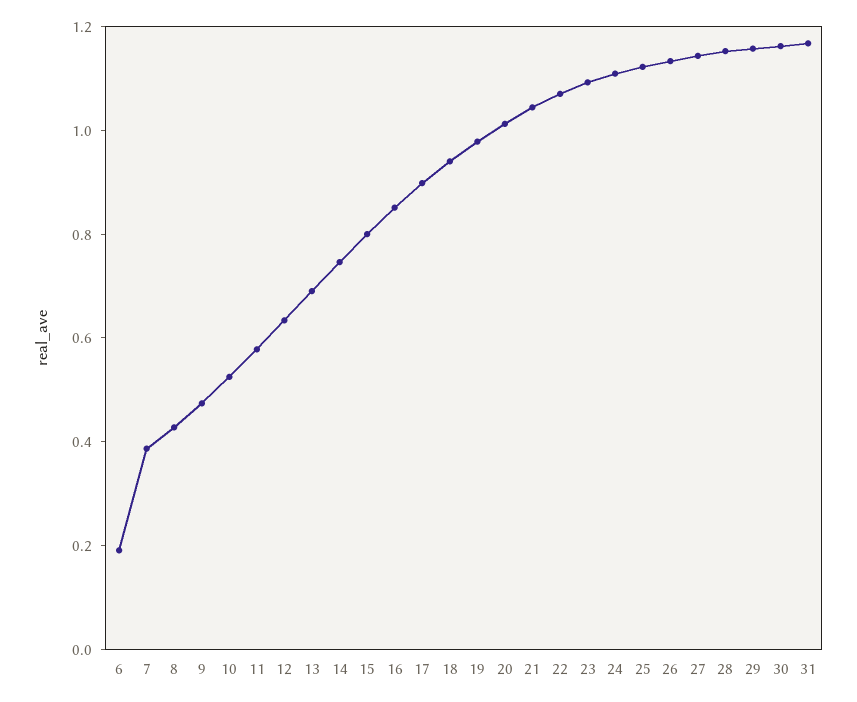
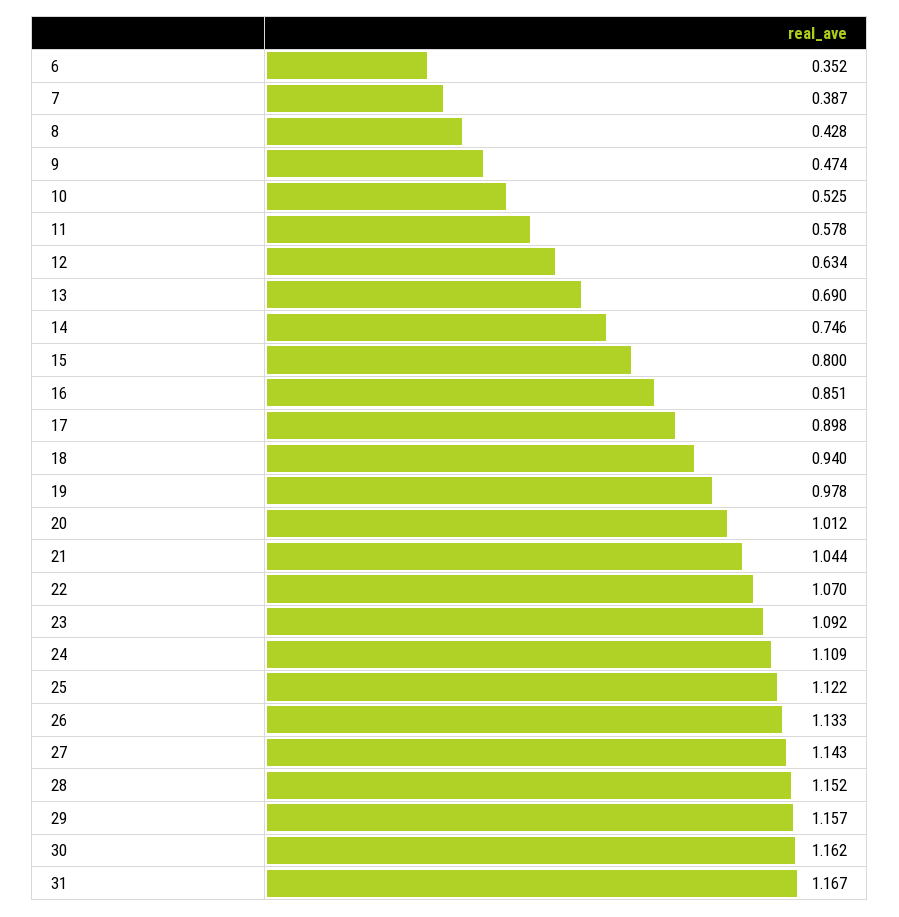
  {
-   "6": 0.2,
+   "6": 0.352,
    "7": 0.387,
    "8": 0.428,
    "9": 0.474,
    "10": 0.525,
    "11": 0.578,
    "12": 0.634,
    "13": 0.69,
    "14": 0.746,
    "15": 0.8,
    "16": 0.851,
    "17": 0.898,
    "18": 0.94,
    "19": 0.978,
    "20": 1.012,
    "21": 1.044,
    "22": 1.07,
    "23": 1.092,
    "24": 1.109,
    "25": 1.122,
    "26": 1.133,
    "27": 1.143,
    "28": 1.152,
    "29": 1.157,
    "30": 1.162,
    "31": 1.167
  }

